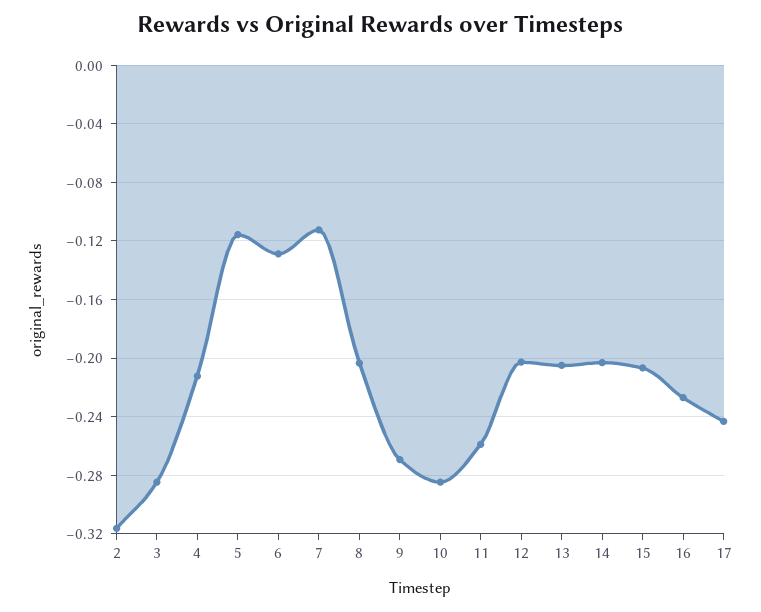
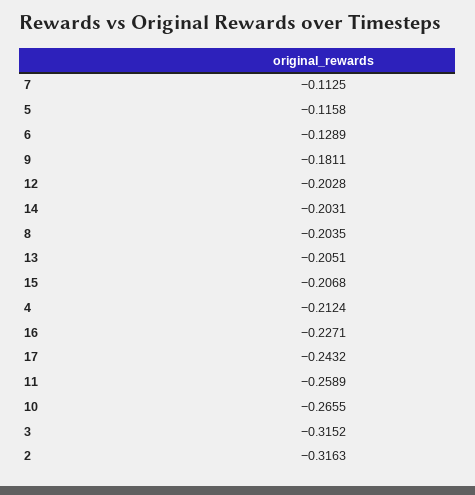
  {
    "2": -0.3163,
-   "3": -0.285,
+   "3": -0.3152,
    "4": -0.2124,
    "5": -0.1158,
    "6": -0.1289,
    "7": -0.1125,
    "8": -0.2035,
-   "9": -0.27,
+   "9": -0.1811,
-   "10": -0.285,
+   "10": -0.2655,
    "11": -0.2589,
    "12": -0.2028,
    "13": -0.2051,
    "14": -0.2031,
    "15": -0.2068,
    "16": -0.2271,
    "17": -0.2432
  }

